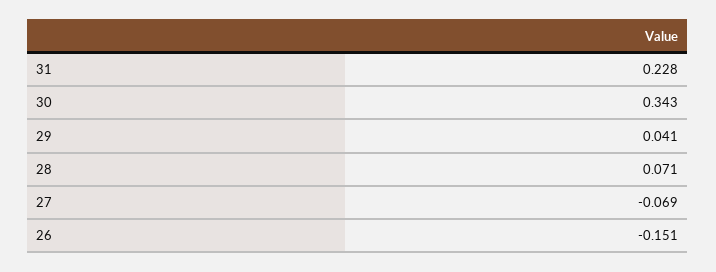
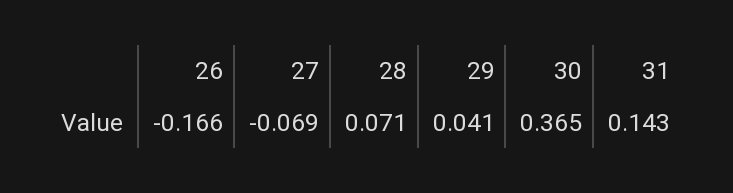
  {
-   "31": 0.228,
+   "31": 0.143,
-   "30": 0.343,
+   "30": 0.365,
    "29": 0.041,
    "28": 0.071,
    "27": -0.069,
-   "26": -0.151
+   "26": -0.166
  }

